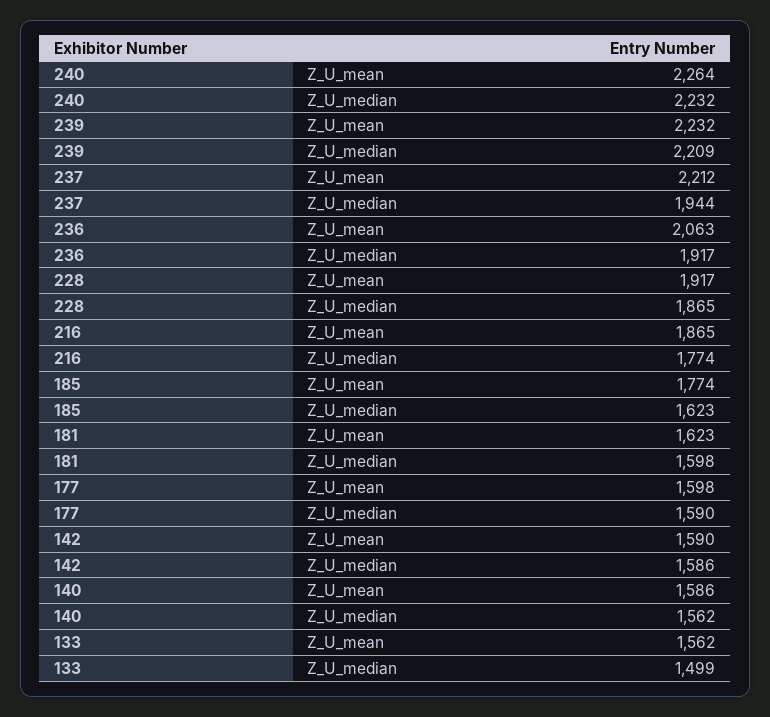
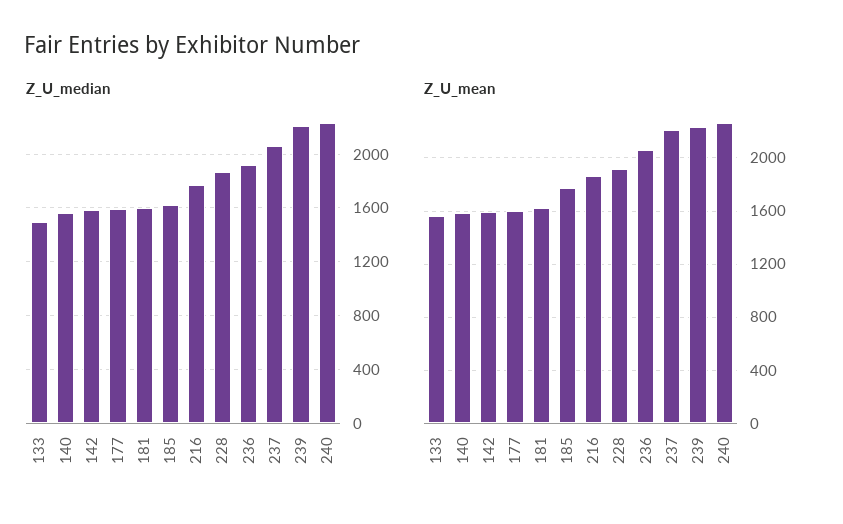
  {
    "Z_U_mean": {
      "240": 2264,
      "239": 2232,
      "237": 2212,
      "236": 2063,
      "228": 1917,
      "216": 1865,
      "185": 1774,
      "181": 1623,
      "177": 1598,
      "142": 1590,
      "140": 1586,
      "133": 1562
    },
    "Z_U_median": {
      "240": 2232,
      "239": 2209,
-     "237": 1944,
+     "237": 2050,
      "236": 1917,
      "228": 1865,
      "216": 1774,
      "185": 1623,
      "181": 1598,
      "177": 1590,
      "142": 1586,
      "140": 1562,
      "133": 1499
    }
  }

